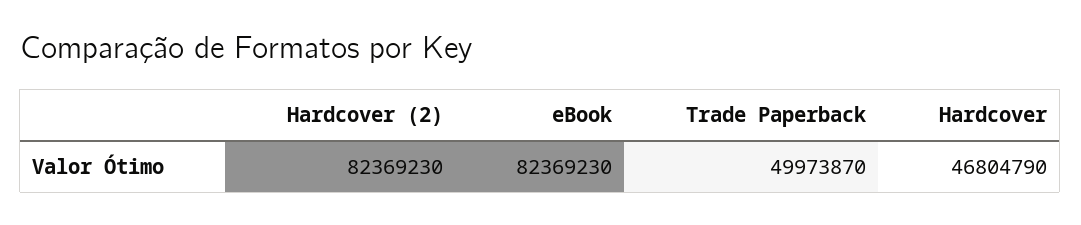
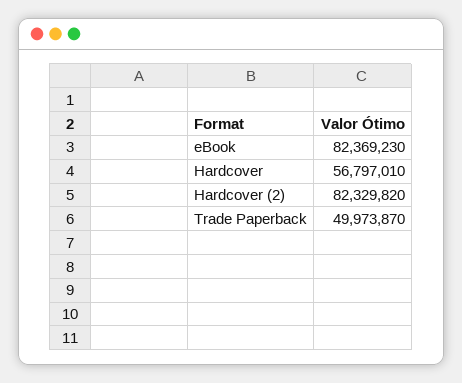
  {
-   "Hardcover (2)": 82369230,
+   "Hardcover (2)": 82329820,
    "eBook": 82369230,
    "Trade Paperback": 49973870,
-   "Hardcover": 46804790
+   "Hardcover": 56797010
  }

